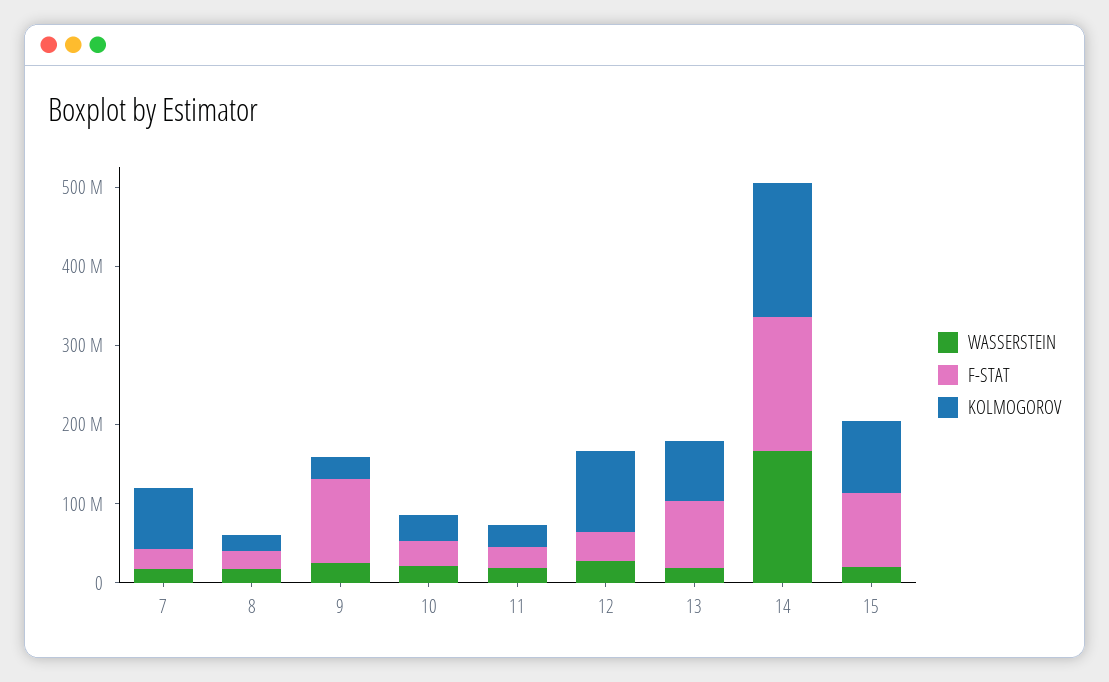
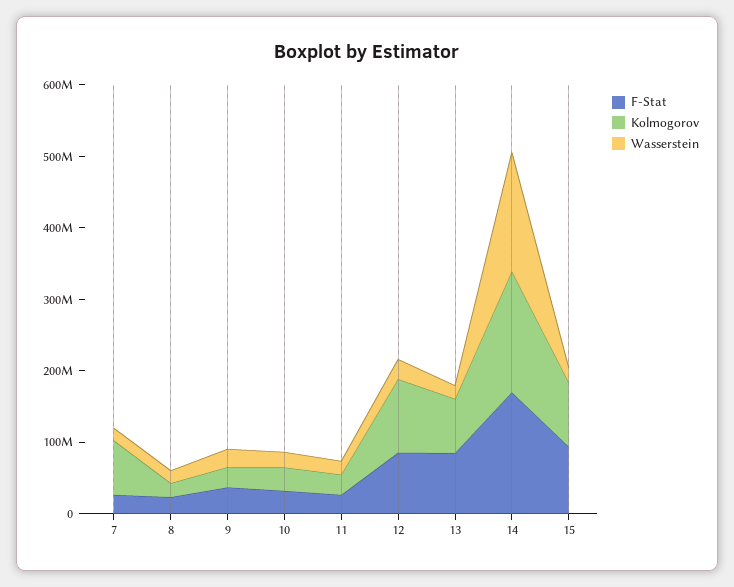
  {
    "WASSERSTEIN": {
      "7": 20000000,
      "8": 20000000,
      "9": 20000000,
      "10": 20000000,
      "11": 20000000,
      "12": 20000000,
      "13": 20000000,
      "14": 160000000,
      "15": 20000000
    },
    "F-STAT": {
      "7": 20000000,
      "8": 20000000,
-     "9": 100000000,
+     "9": 40000000,
      "10": 40000000,
      "11": 20000000,
-     "12": 40000000,
+     "12": 80000000,
      "13": 80000000,
      "14": 160000000,
      "15": 100000000
    },
    "KOLMOGOROV": {
      "7": 80000000,
      "8": 20000000,
      "9": 20000000,
      "10": 40000000,
      "11": 20000000,
      "12": 100000000,
      "13": 80000000,
      "14": 160000000,
      "15": 100000000
    }
  }

